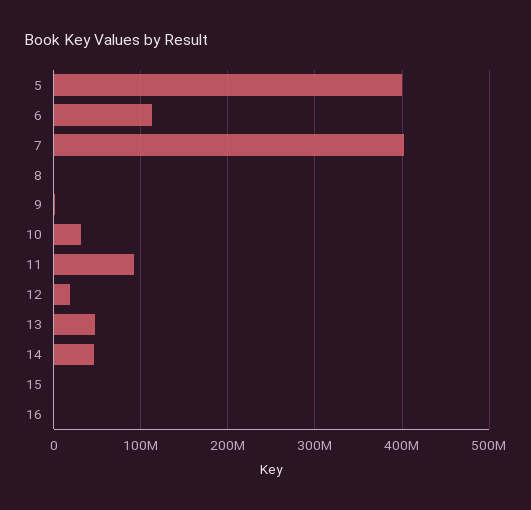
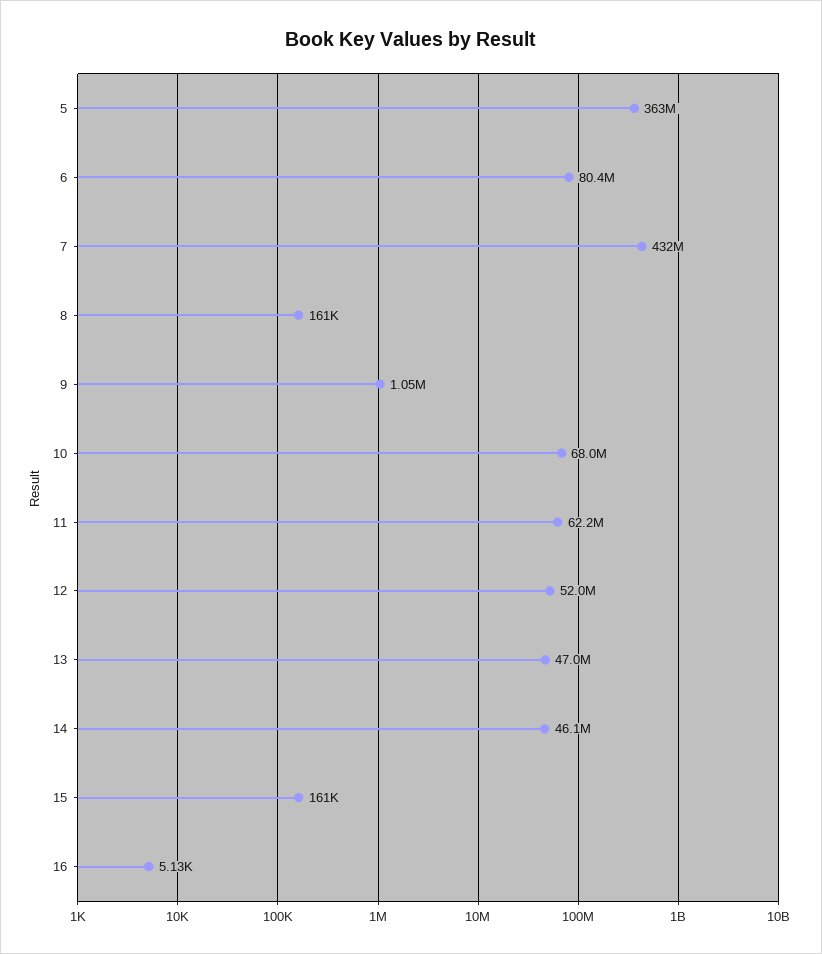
  {
-   "5": 400000000,
+   "5": 363000000,
-   "6": 110000000,
+   "6": 80400000,
-   "7": 400000000,
+   "7": 432000000,
    "8": 161000,
    "9": 1050000,
-   "10": 30000000,
+   "10": 68000000,
-   "11": 90000000,
+   "11": 62200000,
-   "12": 20000000,
+   "12": 52000000,
    "13": 47000000,
    "14": 46100000,
    "15": 161000,
    "16": 5130
  }

